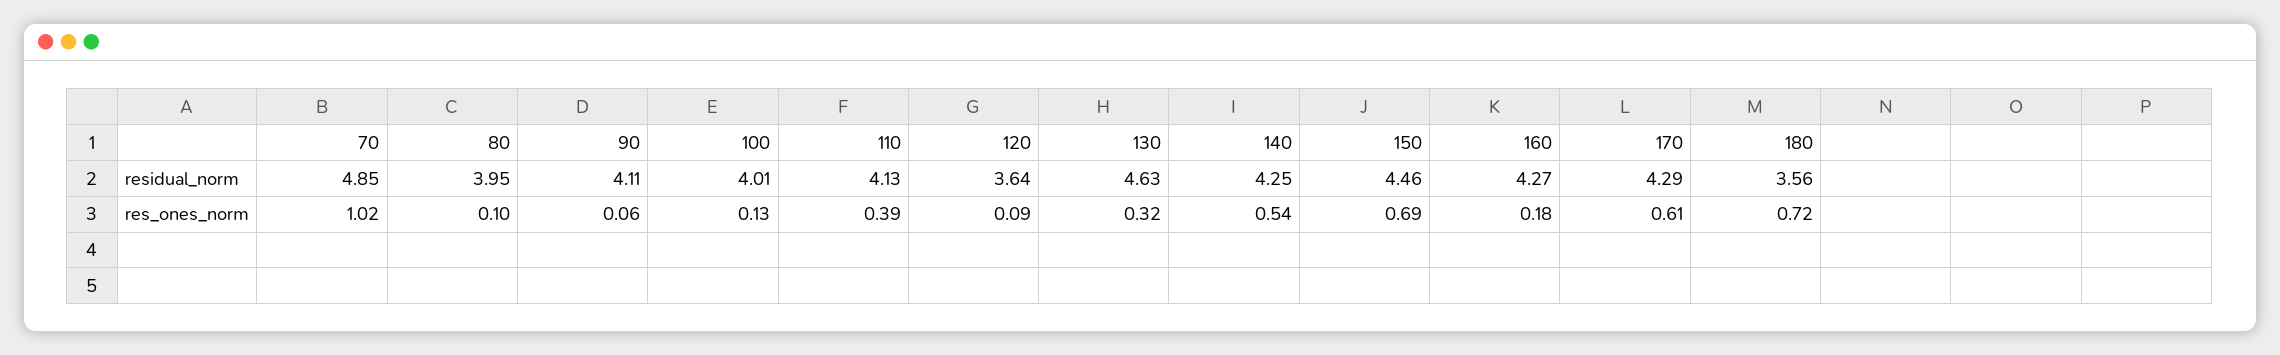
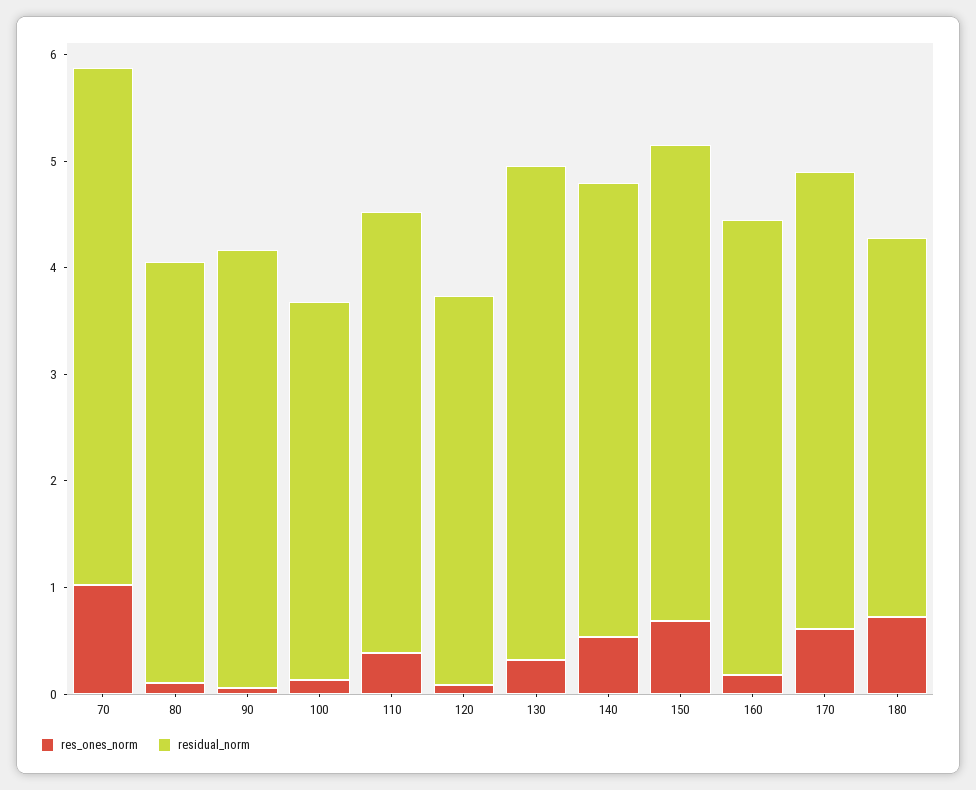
  {
    "residual_norm": {
      "70": 4.85,
      "80": 3.95,
      "90": 4.11,
-     "100": 4.01,
+     "100": 3.6,
      "110": 4.13,
      "120": 3.64,
      "130": 4.63,
      "140": 4.25,
      "150": 4.46,
      "160": 4.27,
      "170": 4.29,
      "180": 3.56
    },
    "res_ones_norm": {
      "70": 1.02,
      "80": 0.1,
      "90": 0.06,
      "100": 0.13,
      "110": 0.39,
      "120": 0.09,
      "130": 0.32,
      "140": 0.54,
      "150": 0.69,
      "160": 0.18,
      "170": 0.61,
      "180": 0.72
    }
  }

